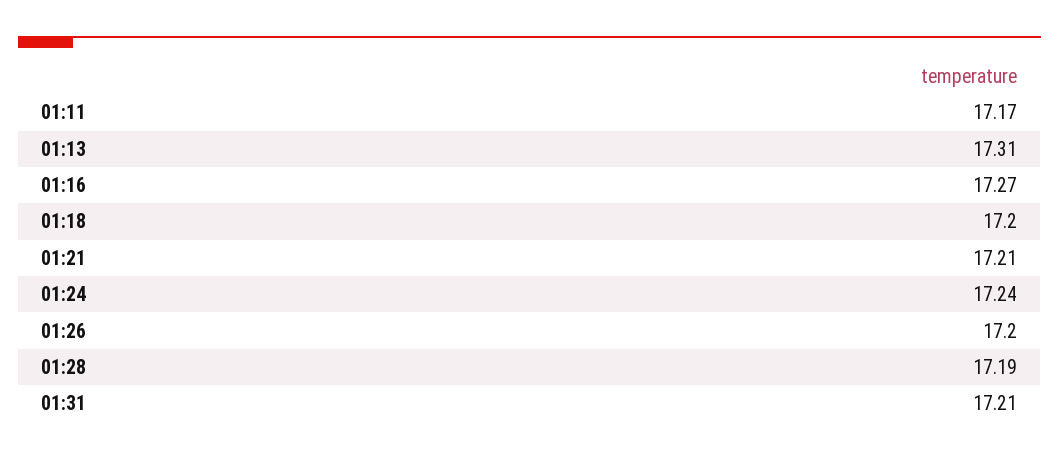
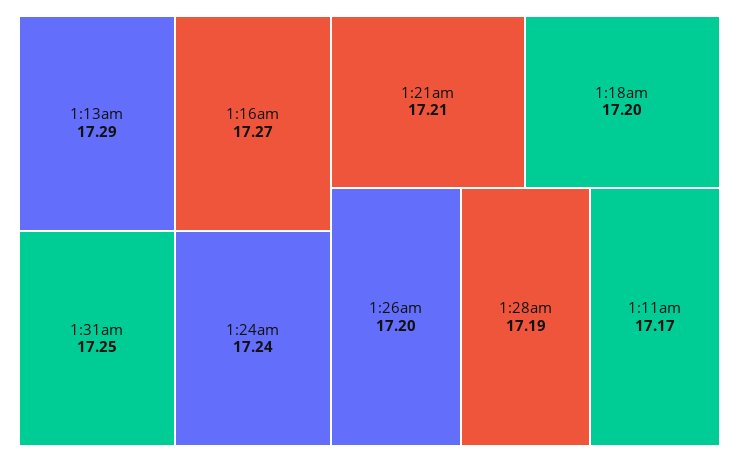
  {
    "01:11": 17.17,
-   "01:13": 17.31,
+   "01:13": 17.29,
    "01:16": 17.27,
    "01:18": 17.2,
    "01:21": 17.21,
    "01:24": 17.24,
    "01:26": 17.2,
    "01:28": 17.19,
-   "01:31": 17.21
+   "01:31": 17.25
  }

